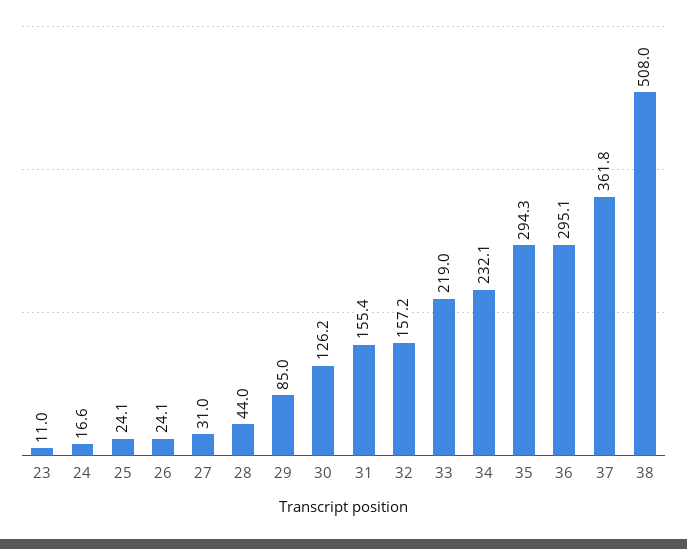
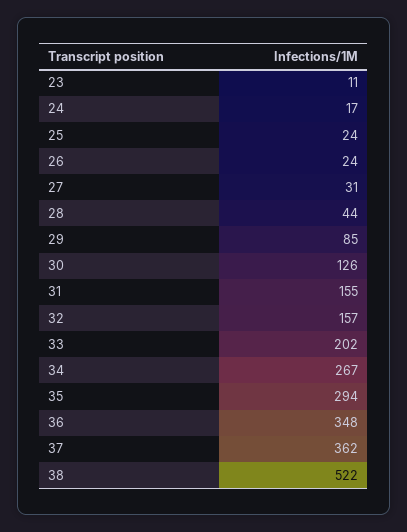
  {
    "23": 11,
    "24": 16.6,
    "25": 24.1,
    "26": 24.1,
    "27": 31,
    "28": 44,
    "29": 85,
    "30": 126.2,
    "31": 155.4,
    "32": 157.2,
-   "33": 219,
+   "33": 202,
-   "34": 232.1,
+   "34": 267,
    "35": 294.3,
-   "36": 295.1,
+   "36": 348,
    "37": 361.8,
-   "38": 508
+   "38": 522
  }

